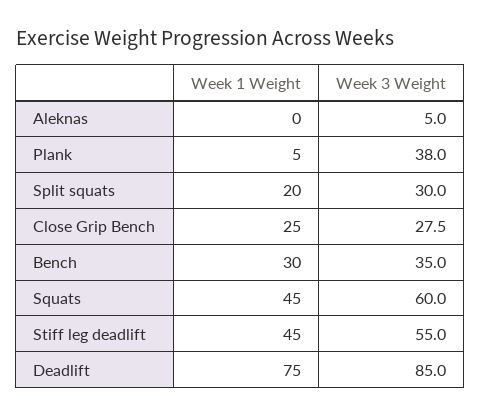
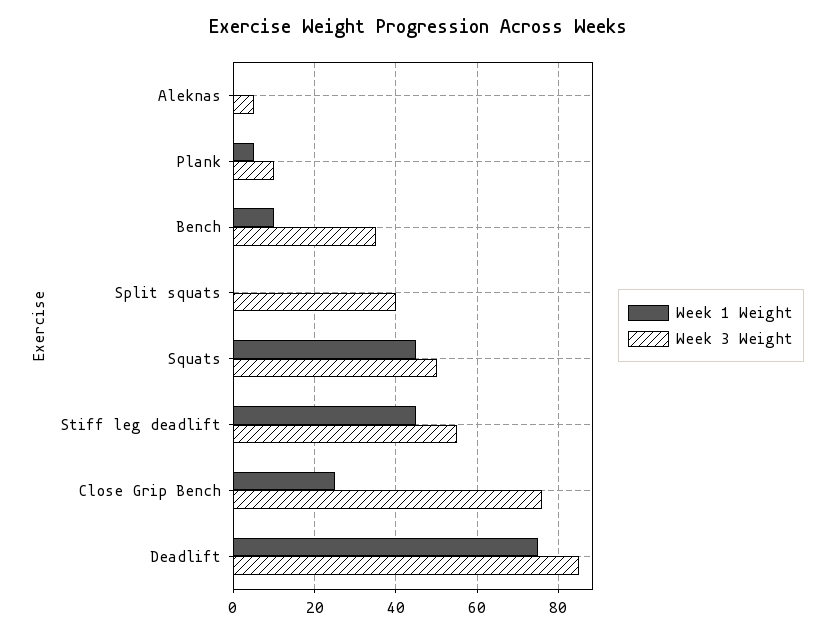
  {
    "Week 1 Weight": {
      "Aleknas": 0,
      "Plank": 5,
-     "Split squats": 20,
+     "Split squats": 0,
      "Close Grip Bench": 25,
-     "Bench": 30,
+     "Bench": 10,
      "Squats": 45,
      "Stiff leg deadlift": 45,
      "Deadlift": 75
    },
    "Week 3 Weight": {
      "Aleknas": 5,
-     "Plank": 38,
+     "Plank": 10,
-     "Split squats": 30,
+     "Split squats": 40,
-     "Close Grip Bench": 27.5,
+     "Close Grip Bench": 75,
      "Bench": 35,
-     "Squats": 60,
+     "Squats": 50,
      "Stiff leg deadlift": 55,
      "Deadlift": 85
    }
  }

